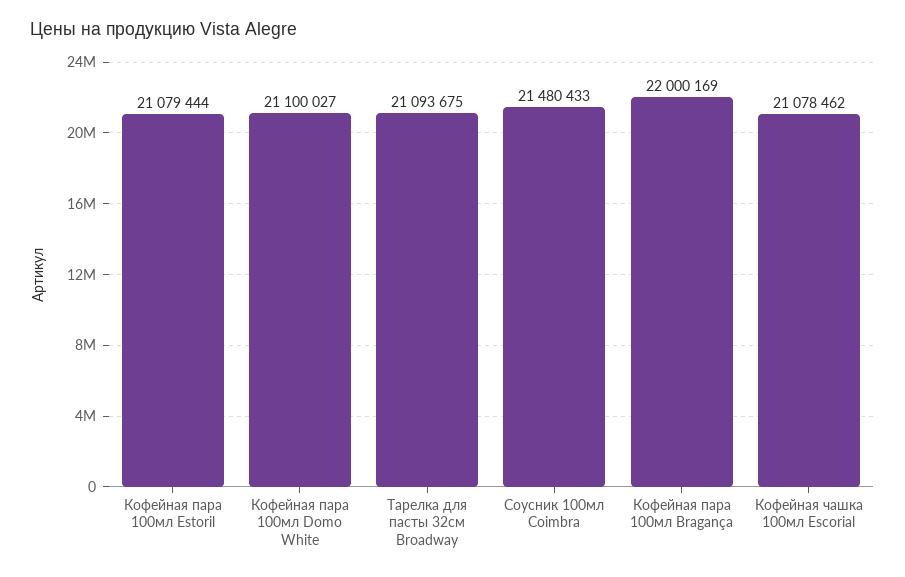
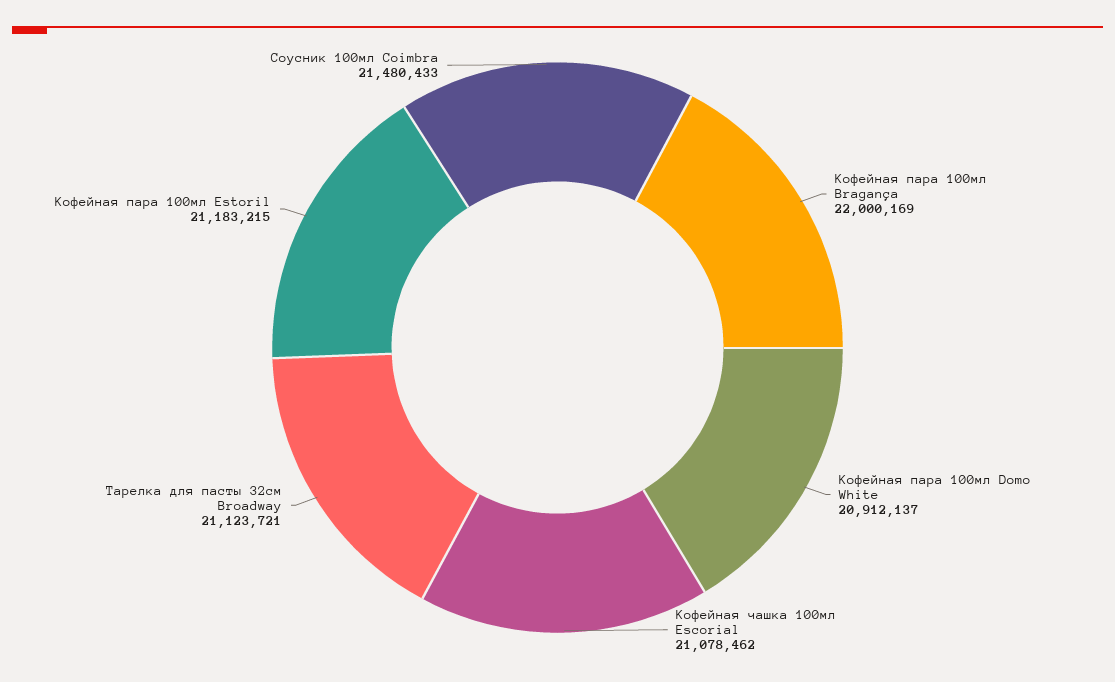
  {
-   "Кофейная пара 100мл Estoril": 21079444,
+   "Кофейная пара 100мл Estoril": 21183215,
-   "Кофейная пара 100мл Domo White": 21100027,
+   "Кофейная пара 100мл Domo White": 20912137,
-   "Тарелка для пасты 32см Broadway": 21093675,
+   "Тарелка для пасты 32см Broadway": 21123721,
    "Соусник 100мл Coimbra": 21480433,
    "Кофейная пара 100мл Bragança": 22000169,
    "Кофейная чашка 100мл Escorial": 21078462
  }

